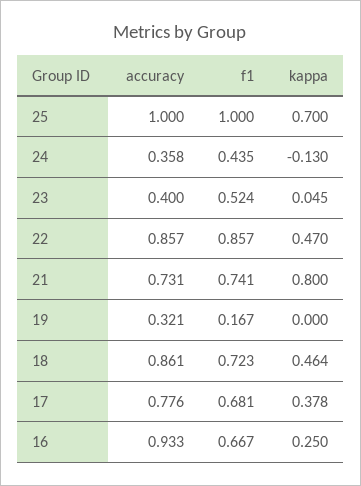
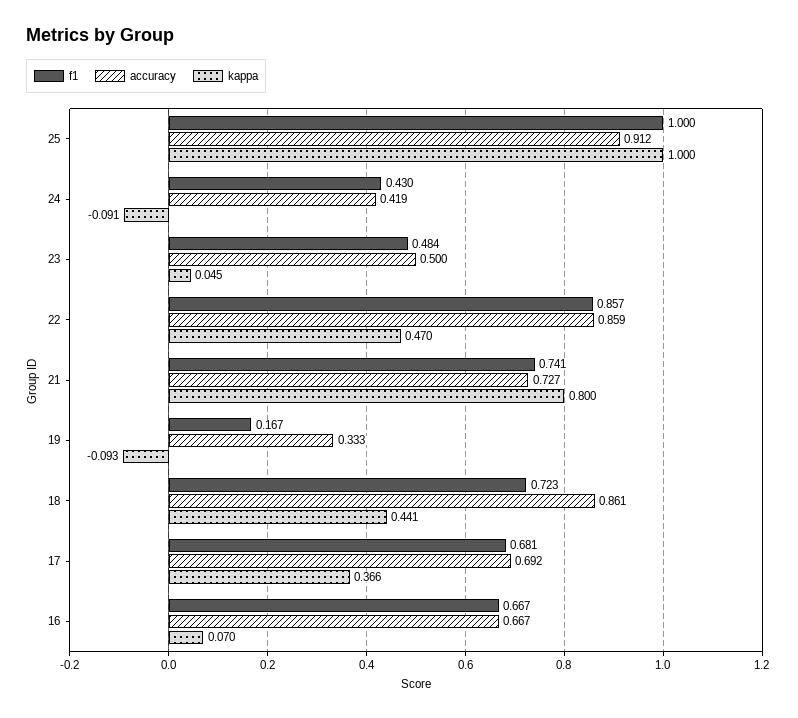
  {
    "accuracy": {
-     "25": 1,
+     "25": 0.912,
-     "24": 0.358,
+     "24": 0.419,
-     "23": 0.4,
+     "23": 0.5,
-     "22": 0.857,
+     "22": 0.859,
-     "21": 0.731,
+     "21": 0.727,
-     "19": 0.321,
+     "19": 0.333,
      "18": 0.861,
-     "17": 0.776,
+     "17": 0.692,
-     "16": 0.933
+     "16": 0.667
    },
    "f1": {
      "25": 1,
-     "24": 0.435,
+     "24": 0.43,
-     "23": 0.524,
+     "23": 0.484,
      "22": 0.857,
      "21": 0.741,
      "19": 0.167,
      "18": 0.723,
      "17": 0.681,
      "16": 0.667
    },
    "kappa": {
-     "25": 0.7,
+     "25": 1,
-     "24": -0.13,
+     "24": -0.091,
      "23": 0.045,
      "22": 0.47,
      "21": 0.8,
-     "19": 0,
+     "19": -0.093,
-     "18": 0.464,
+     "18": 0.441,
-     "17": 0.378,
+     "17": 0.366,
-     "16": 0.25
+     "16": 0.07
    }
  }

